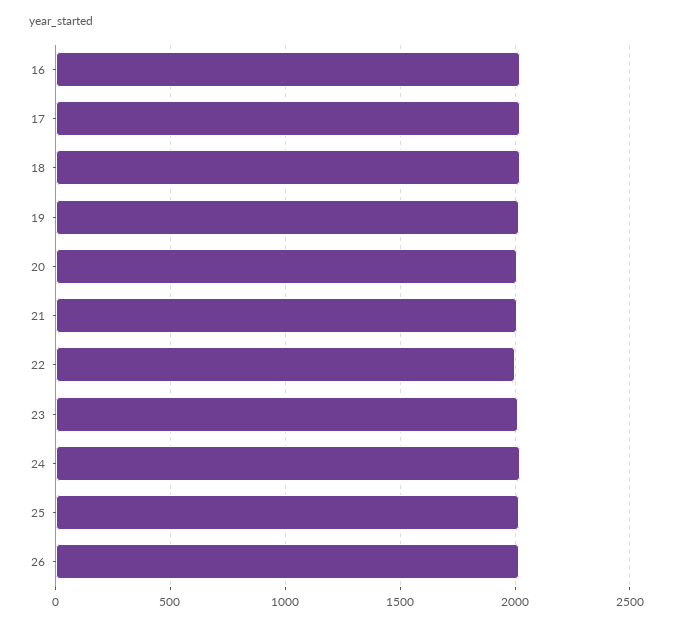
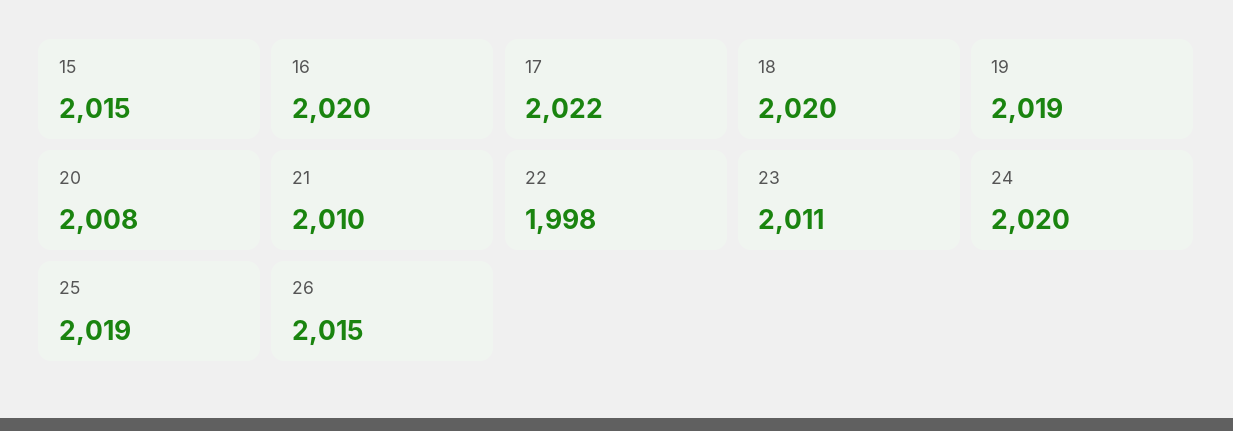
  {
    "16": 2020,
    "17": 2022,
    "18": 2020,
    "19": 2019,
    "20": 2008,
    "21": 2010,
    "22": 1998,
    "23": 2011,
    "24": 2020,
    "25": 2019,
-   "26": 2015
+   "26": 2015,
+   "15": 2015
  }

